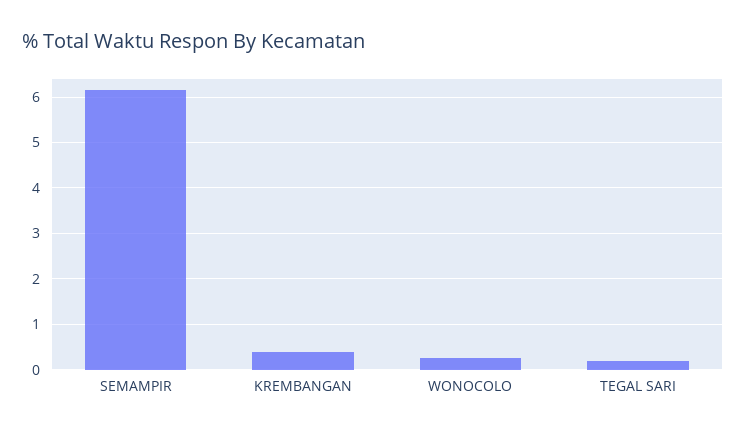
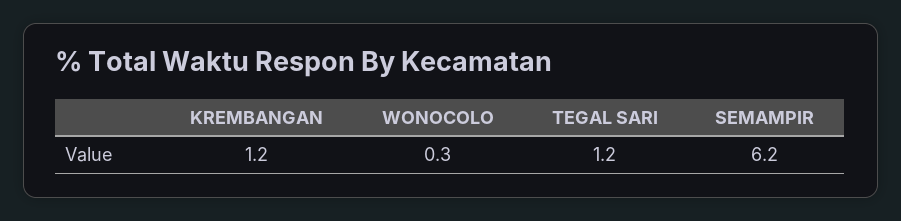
  {
    "SEMAMPIR": 6.2,
-   "KREMBANGAN": 0.4,
+   "KREMBANGAN": 1.2,
    "WONOCOLO": 0.3,
-   "TEGAL SARI": 0.2
+   "TEGAL SARI": 1.2
  }

